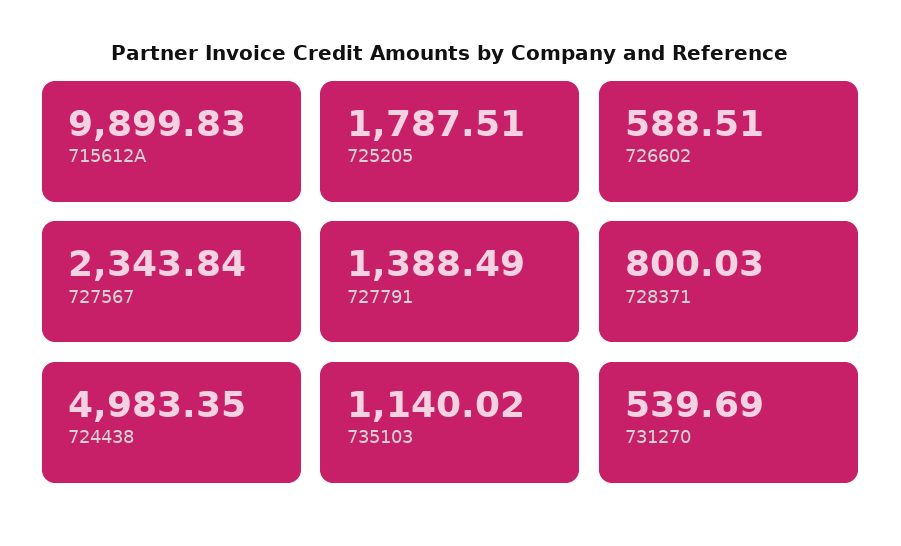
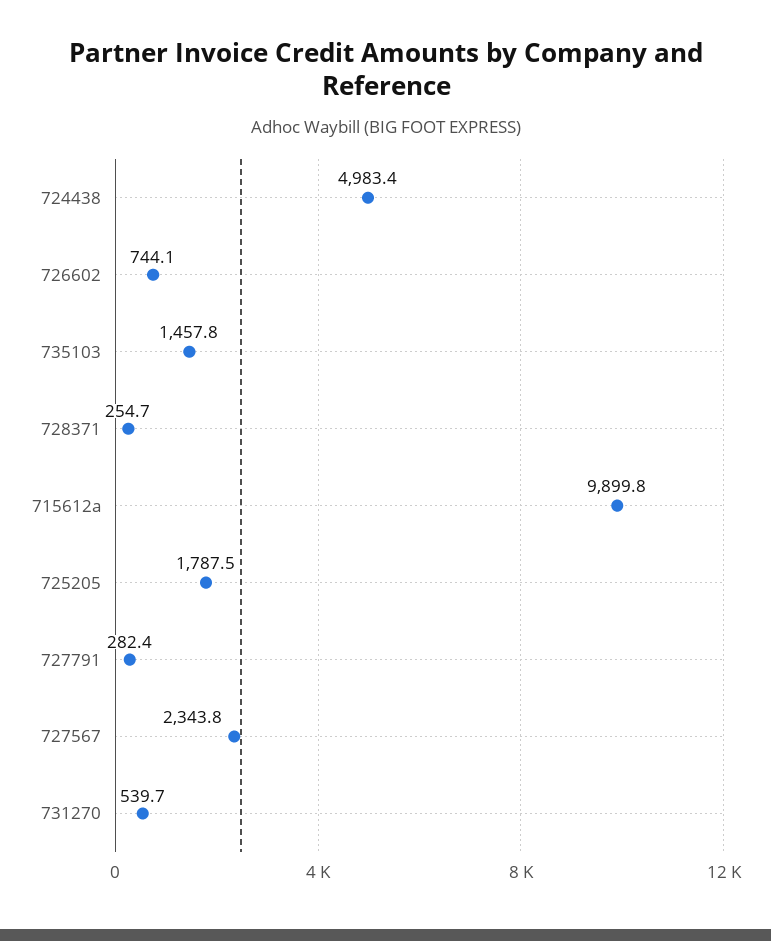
  {
    "715612A": 9899.83,
    "725205": 1787.51,
-   "726602": 588.51,
+   "726602": 744.1,
    "727567": 2343.84,
-   "727791": 1388.49,
+   "727791": 282.4,
-   "728371": 800.03,
+   "728371": 254.7,
    "724438": 4983.35,
-   "735103": 1140.02,
+   "735103": 1457.8,
    "731270": 539.69
  }

